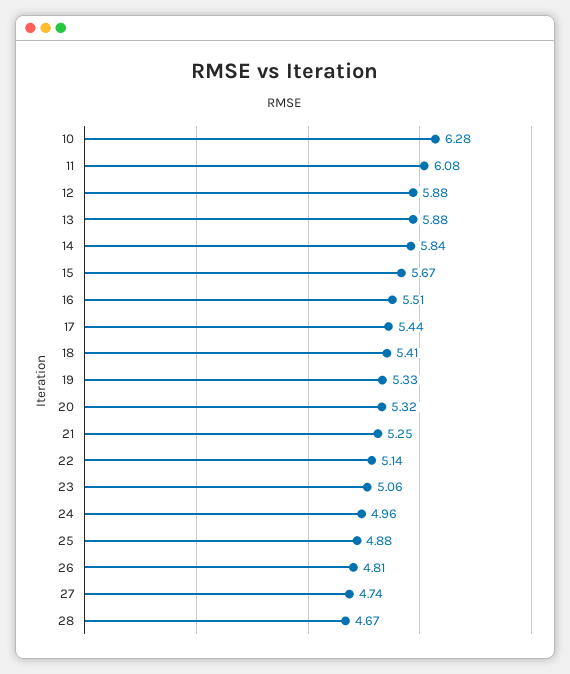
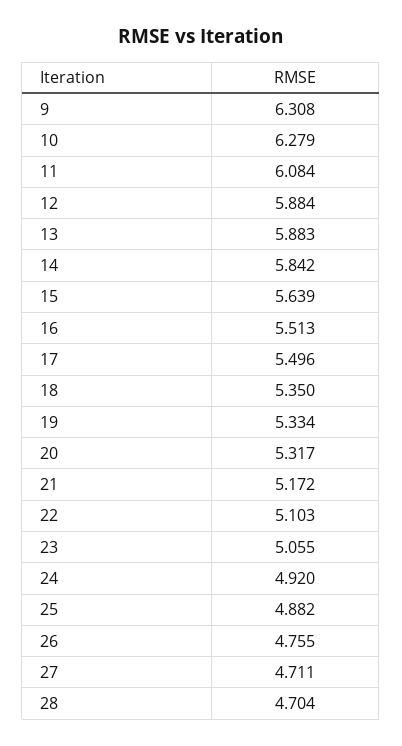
  {
    "10": 6.279,
    "11": 6.084,
    "12": 5.884,
    "13": 5.883,
    "14": 5.842,
-   "15": 5.67,
+   "15": 5.639,
    "16": 5.513,
-   "17": 5.44,
+   "17": 5.496,
-   "18": 5.41,
+   "18": 5.35,
    "19": 5.334,
    "20": 5.317,
-   "21": 5.25,
+   "21": 5.172,
-   "22": 5.14,
+   "22": 5.103,
    "23": 5.055,
-   "24": 4.96,
+   "24": 4.92,
    "25": 4.882,
-   "26": 4.81,
+   "26": 4.755,
-   "27": 4.74,
+   "27": 4.711,
-   "28": 4.67
+   "28": 4.704,
+   "9": 6.308
  }

